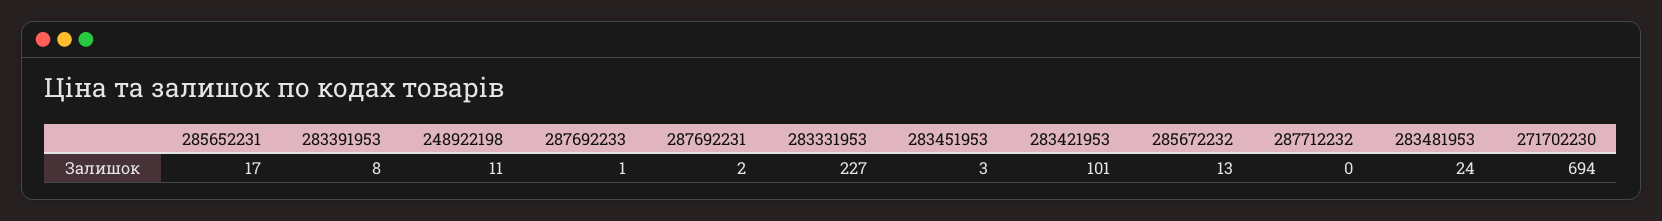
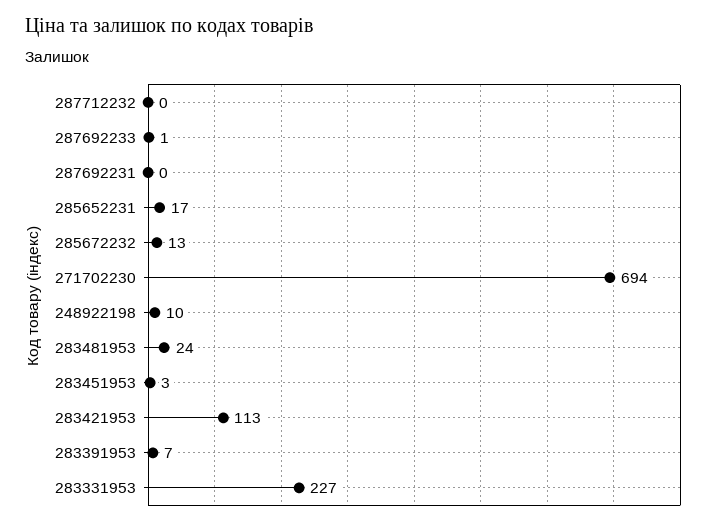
  {
    "285652231": 17,
-   "283391953": 8,
+   "283391953": 7,
-   "248922198": 11,
+   "248922198": 10,
    "287692233": 1,
-   "287692231": 2,
+   "287692231": 0,
    "283331953": 227,
    "283451953": 3,
-   "283421953": 101,
+   "283421953": 113,
    "285672232": 13,
    "287712232": 0,
    "283481953": 24,
    "271702230": 694
  }

